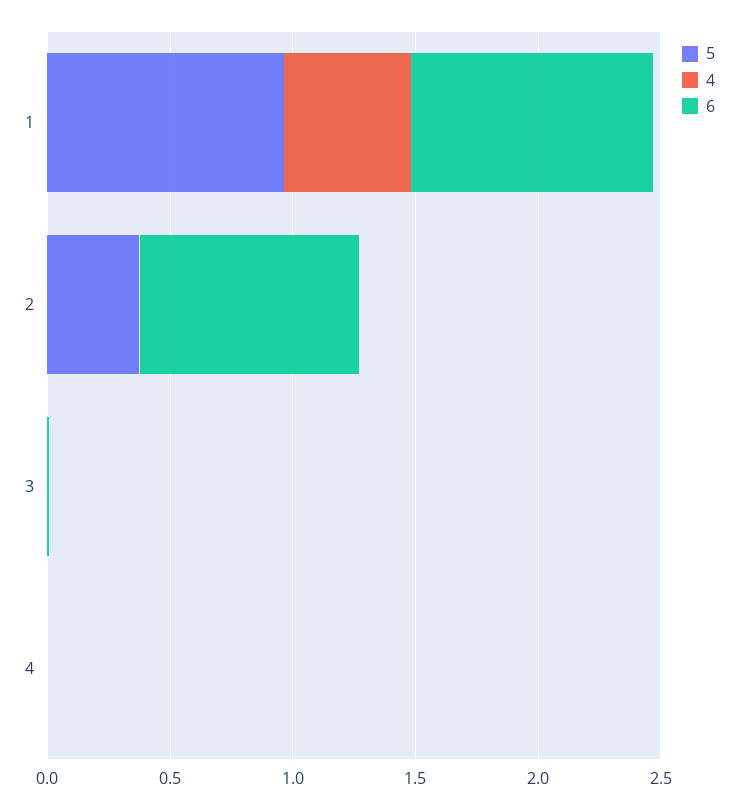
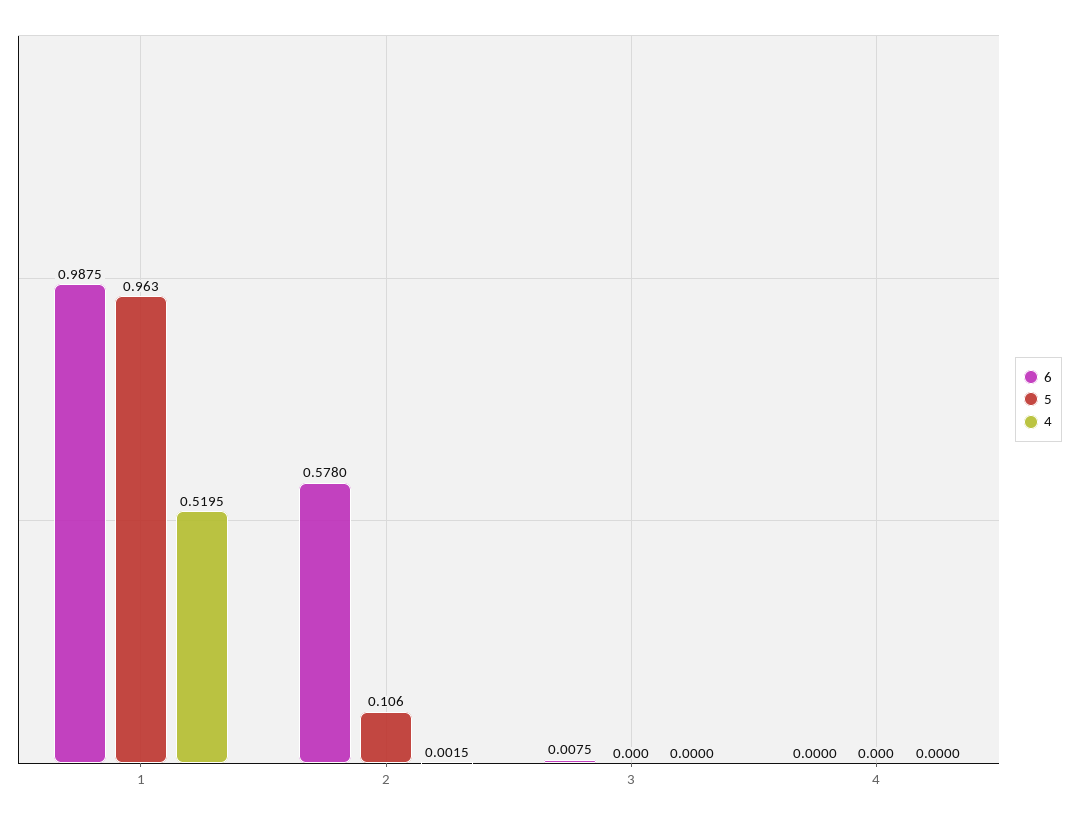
  {
    "5": {
      "1": 0.963,
-     "2": 0.4,
+     "2": 0.106,
      "3": 0,
      "4": 0
    },
    "4": {
      "1": 0.5195,
      "2": 0.0015,
      "3": 0,
      "4": 0
    },
    "6": {
      "1": 0.9875,
-     "2": 0.9,
+     "2": 0.578,
      "3": 0.0075,
      "4": 0
    }
  }

